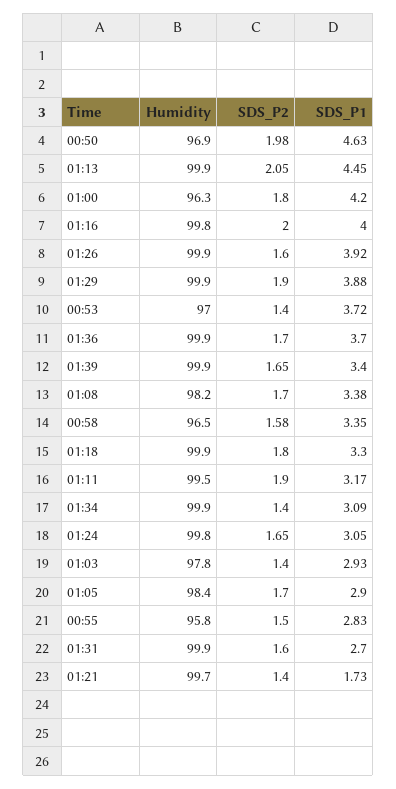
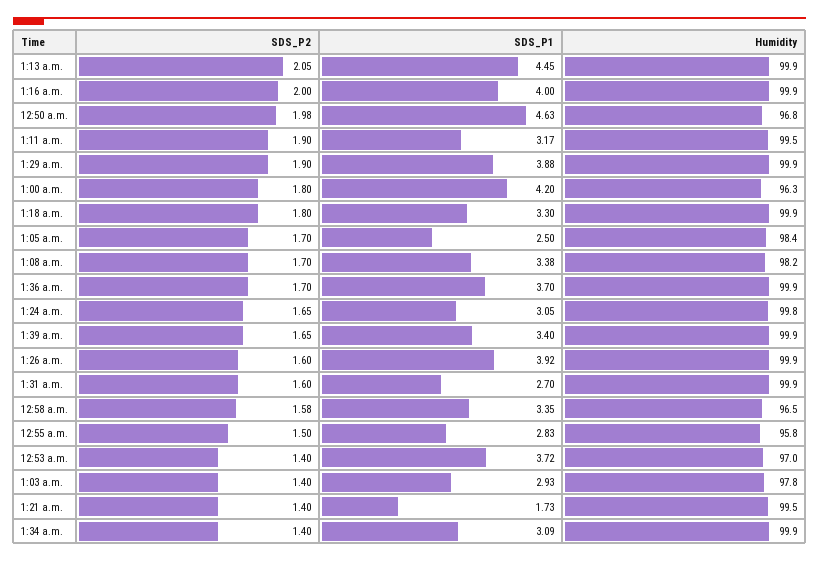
  {
    "Humidity": {
-     "00:50": 96.9,
+     "00:50": 96.8,
      "01:13": 99.9,
      "01:00": 96.3,
-     "01:16": 99.8,
+     "01:16": 99.9,
      "01:26": 99.9,
      "01:29": 99.9,
      "00:53": 97,
      "01:36": 99.9,
      "01:39": 99.9,
      "01:08": 98.2,
      "00:58": 96.5,
      "01:18": 99.9,
      "01:11": 99.5,
      "01:34": 99.9,
      "01:24": 99.8,
      "01:03": 97.8,
      "01:05": 98.4,
      "00:55": 95.8,
      "01:31": 99.9,
-     "01:21": 99.7
+     "01:21": 99.5
    },
    "SDS_P2": {
      "00:50": 1.98,
      "01:13": 2.05,
      "01:00": 1.8,
      "01:16": 2,
      "01:26": 1.6,
      "01:29": 1.9,
      "00:53": 1.4,
      "01:36": 1.7,
      "01:39": 1.65,
      "01:08": 1.7,
      "00:58": 1.58,
      "01:18": 1.8,
      "01:11": 1.9,
      "01:34": 1.4,
      "01:24": 1.65,
      "01:03": 1.4,
      "01:05": 1.7,
      "00:55": 1.5,
      "01:31": 1.6,
      "01:21": 1.4
    },
    "SDS_P1": {
      "00:50": 4.63,
      "01:13": 4.45,
      "01:00": 4.2,
      "01:16": 4,
      "01:26": 3.92,
      "01:29": 3.88,
      "00:53": 3.72,
      "01:36": 3.7,
      "01:39": 3.4,
      "01:08": 3.38,
      "00:58": 3.35,
      "01:18": 3.3,
      "01:11": 3.17,
      "01:34": 3.09,
      "01:24": 3.05,
      "01:03": 2.93,
-     "01:05": 2.9,
+     "01:05": 2.5,
      "00:55": 2.83,
      "01:31": 2.7,
      "01:21": 1.73
    }
  }

